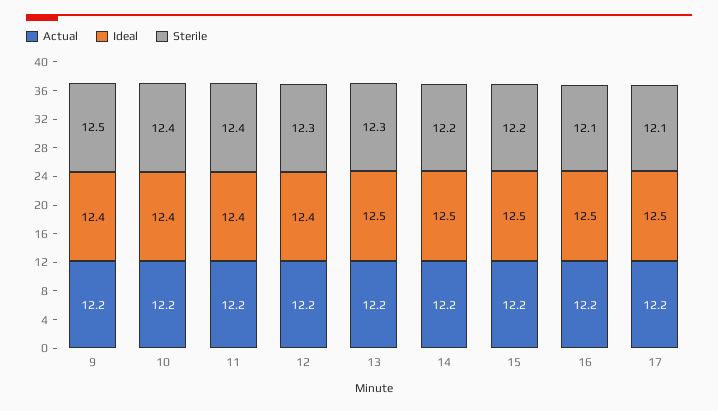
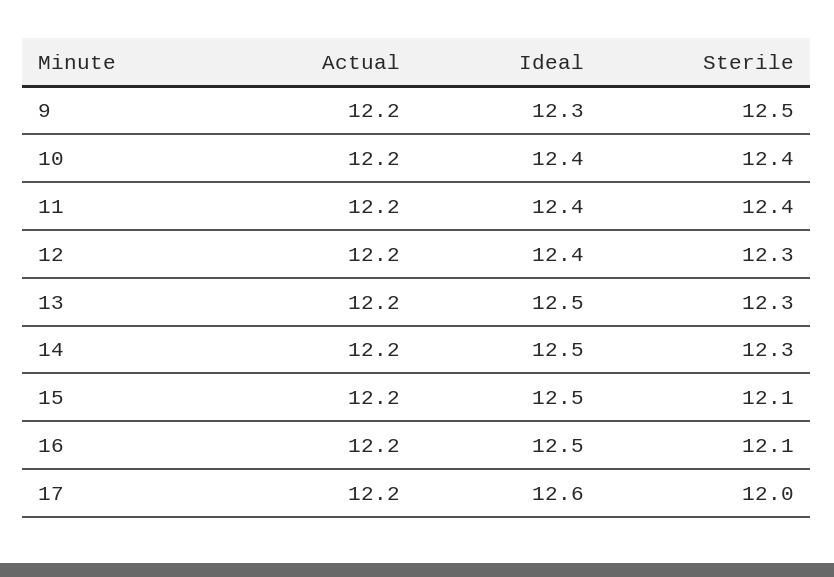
  {
    "Actual": {
      "9": 12.2,
      "10": 12.2,
      "11": 12.2,
      "12": 12.2,
      "13": 12.2,
      "14": 12.2,
      "15": 12.2,
      "16": 12.2,
      "17": 12.2
    },
    "Ideal": {
-     "9": 12.4,
+     "9": 12.3,
      "10": 12.4,
      "11": 12.4,
      "12": 12.4,
      "13": 12.5,
      "14": 12.5,
      "15": 12.5,
      "16": 12.5,
-     "17": 12.5
+     "17": 12.6
    },
    "Sterile": {
      "9": 12.5,
      "10": 12.4,
      "11": 12.4,
      "12": 12.3,
      "13": 12.3,
-     "14": 12.2,
+     "14": 12.3,
-     "15": 12.2,
+     "15": 12.1,
      "16": 12.1,
-     "17": 12.1
+     "17": 12
    }
  }

